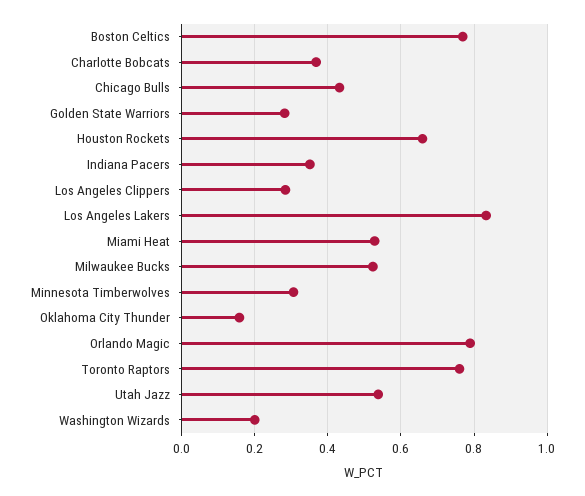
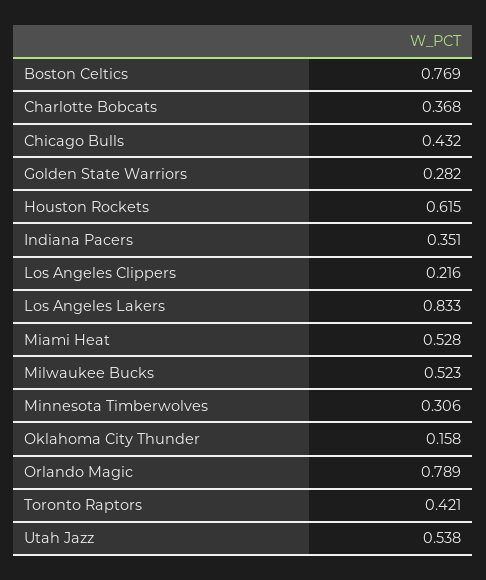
  {
    "Boston Celtics": 0.769,
    "Charlotte Bobcats": 0.368,
    "Chicago Bulls": 0.432,
    "Golden State Warriors": 0.282,
-   "Houston Rockets": 0.66,
+   "Houston Rockets": 0.615,
    "Indiana Pacers": 0.351,
-   "Los Angeles Clippers": 0.28,
+   "Los Angeles Clippers": 0.216,
    "Los Angeles Lakers": 0.833,
    "Miami Heat": 0.528,
    "Milwaukee Bucks": 0.523,
    "Minnesota Timberwolves": 0.306,
    "Oklahoma City Thunder": 0.158,
    "Orlando Magic": 0.789,
-   "Toronto Raptors": 0.76,
+   "Toronto Raptors": 0.421,
-   "Utah Jazz": 0.538,
+   "Utah Jazz": 0.538
-   "Washington Wizards": 0.2
  }

